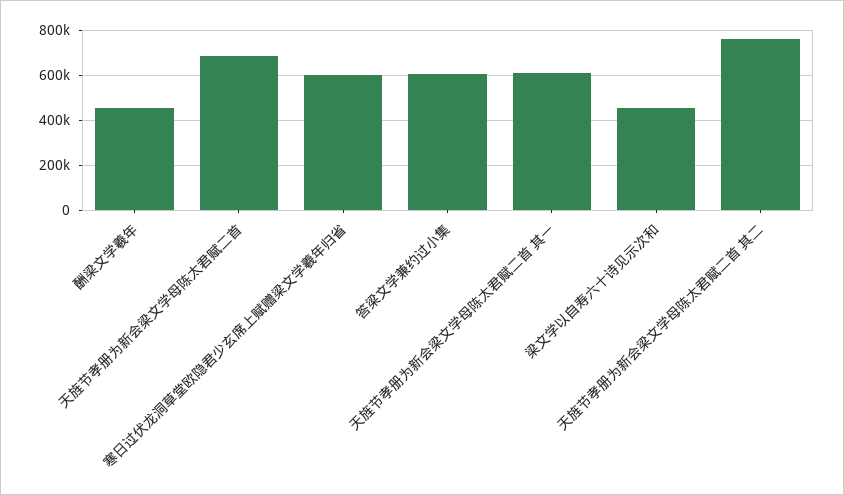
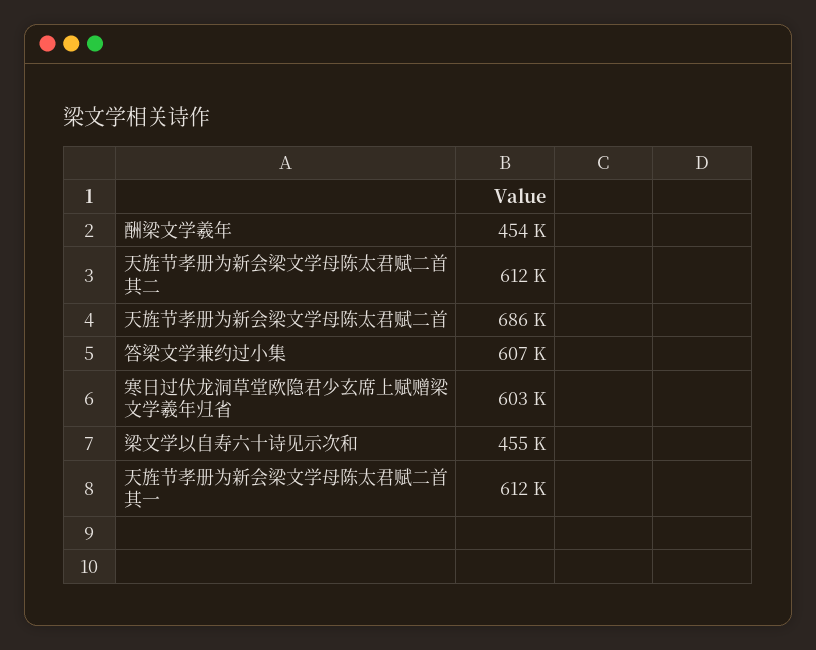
  {
    "酬梁文学羲年": 454000,
    "天旌节孝册为新会梁文学母陈太君赋二首": 686000,
    "寒日过伏龙洞草堂欧隐君少玄席上赋赠梁文学羲年归省": 603000,
    "答梁文学兼约过小集": 607000,
    "天旌节孝册为新会梁文学母陈太君赋二首 其一": 612000,
    "梁文学以自寿六十诗见示次和": 455000,
-   "天旌节孝册为新会梁文学母陈太君赋二首 其二": 750000
+   "天旌节孝册为新会梁文学母陈太君赋二首 其二": 612000
  }

